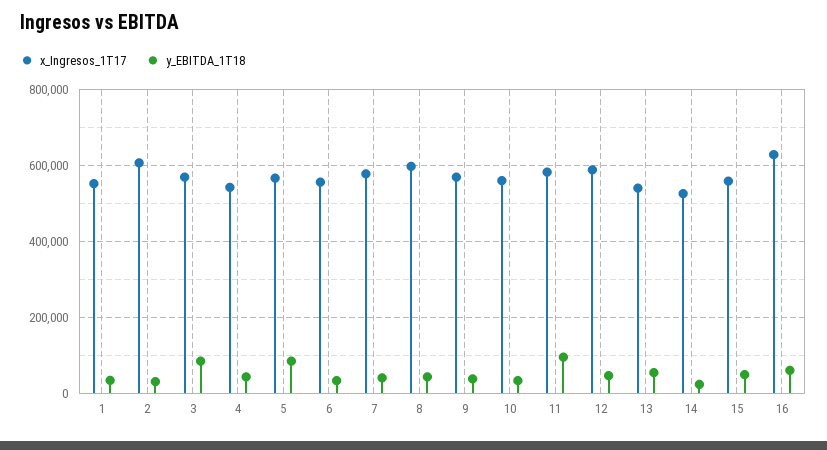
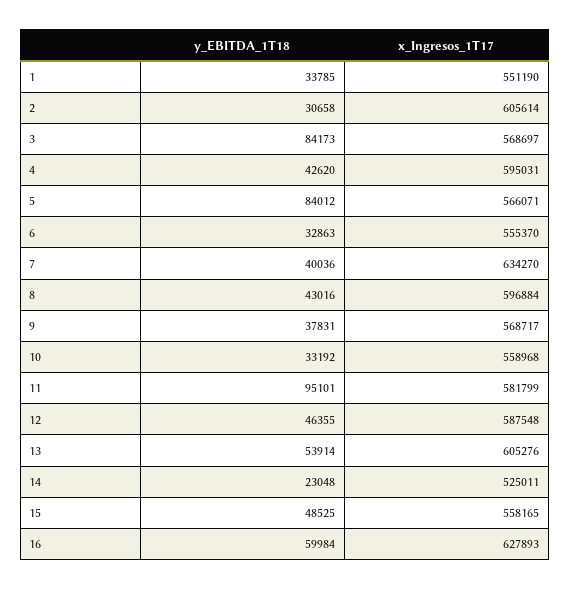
  {
    "x_Ingresos_1T17": {
      "1": 551190,
      "2": 605614,
      "3": 568697,
-     "4": 540000,
+     "4": 595031,
      "5": 566071,
      "6": 555370,
-     "7": 580000,
+     "7": 634270,
      "8": 596884,
      "9": 568717,
      "10": 558968,
      "11": 581799,
      "12": 587548,
-     "13": 540000,
+     "13": 605276,
      "14": 525011,
      "15": 558165,
      "16": 627893
    },
    "y_EBITDA_1T18": {
      "1": 33785,
      "2": 30658,
      "3": 84173,
      "4": 42620,
      "5": 84012,
      "6": 32863,
      "7": 40036,
      "8": 43016,
      "9": 37831,
      "10": 33192,
      "11": 95101,
      "12": 46355,
      "13": 53914,
      "14": 23048,
      "15": 48525,
      "16": 59984
    }
  }

